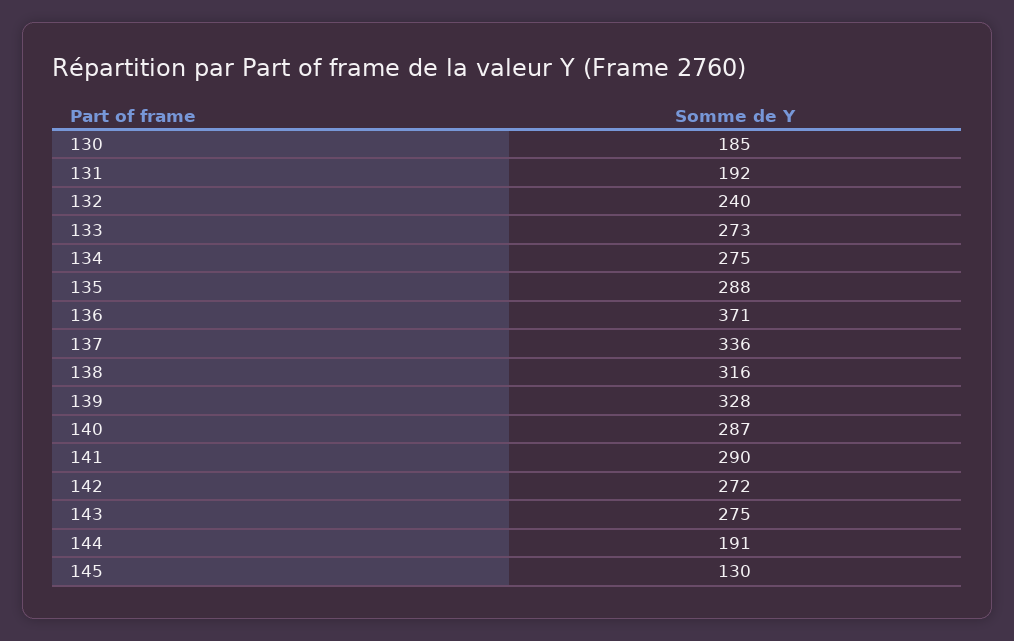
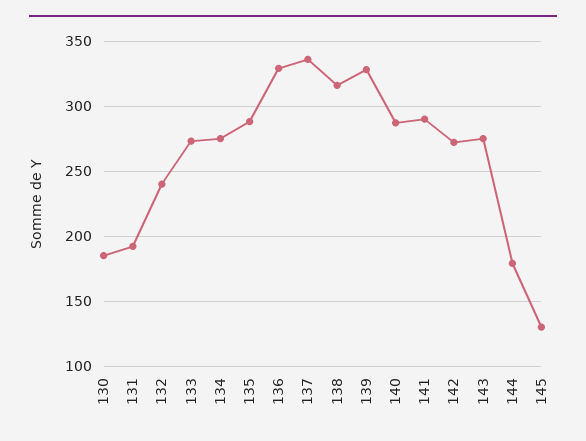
  {
    "130": 185,
    "131": 192,
    "132": 240,
    "133": 273,
    "134": 275,
    "135": 288,
-   "136": 371,
+   "136": 330,
    "137": 336,
    "138": 316,
    "139": 328,
    "140": 287,
    "141": 290,
    "142": 272,
    "143": 275,
-   "144": 191,
+   "144": 180,
    "145": 130
  }

